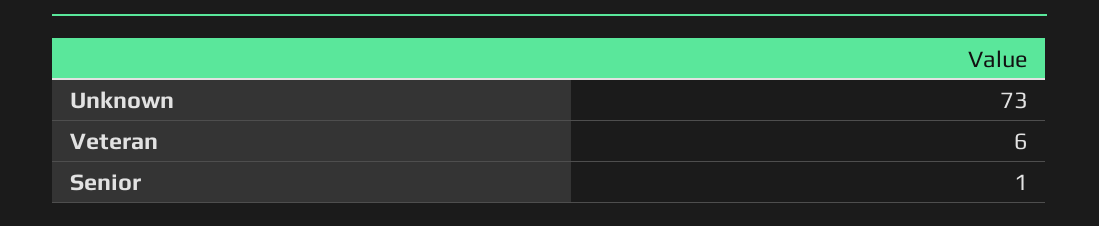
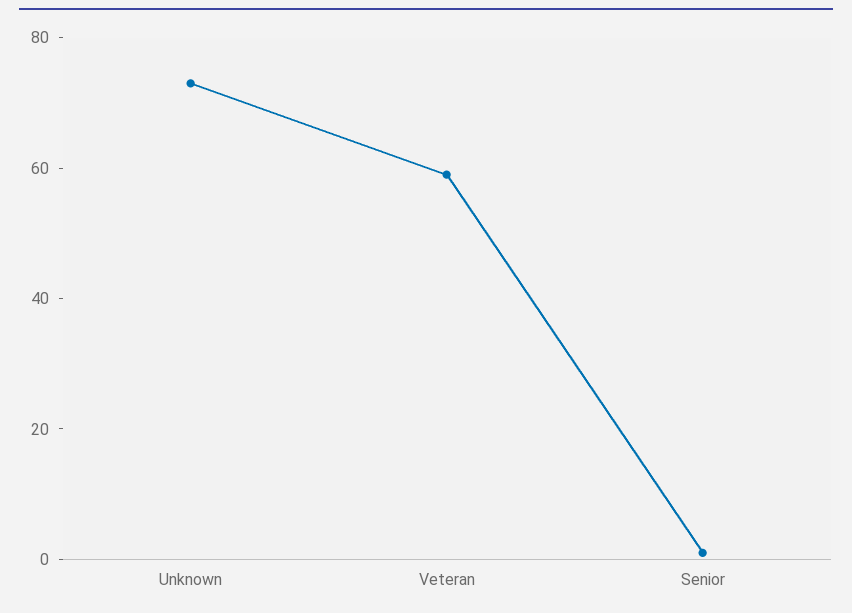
  {
    "Unknown": 73,
-   "Veteran": 6,
+   "Veteran": 60,
    "Senior": 1
  }

